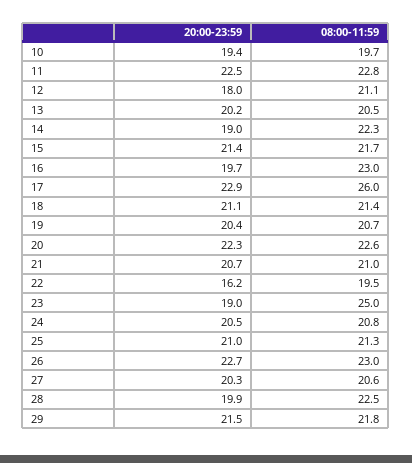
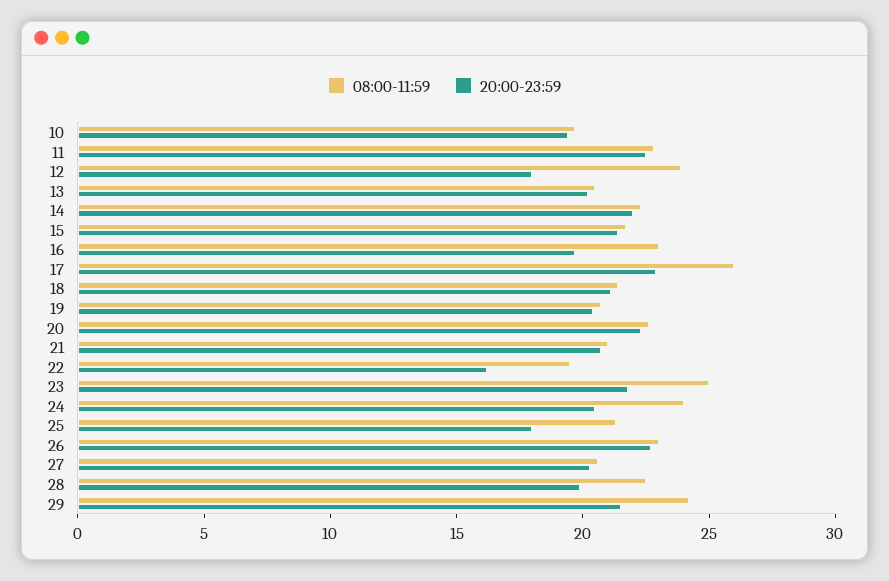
  {
    "20:00-23:59": {
      "10": 19.4,
      "11": 22.5,
      "12": 18,
      "13": 20.2,
-     "14": 19,
+     "14": 22,
      "15": 21.4,
      "16": 19.7,
      "17": 22.9,
      "18": 21.1,
      "19": 20.4,
      "20": 22.3,
      "21": 20.7,
      "22": 16.2,
-     "23": 19,
+     "23": 22,
      "24": 20.5,
-     "25": 21,
+     "25": 18,
      "26": 22.7,
      "27": 20.3,
      "28": 19.9,
      "29": 21.5
    },
    "08:00-11:59": {
      "10": 19.7,
      "11": 22.8,
-     "12": 21.1,
+     "12": 24,
      "13": 20.5,
      "14": 22.3,
      "15": 21.7,
      "16": 23,
      "17": 26,
      "18": 21.4,
      "19": 20.7,
      "20": 22.6,
      "21": 21,
      "22": 19.5,
      "23": 25,
-     "24": 20.8,
+     "24": 24,
      "25": 21.3,
      "26": 23,
      "27": 20.6,
      "28": 22.5,
-     "29": 21.8
+     "29": 24
    }
  }

